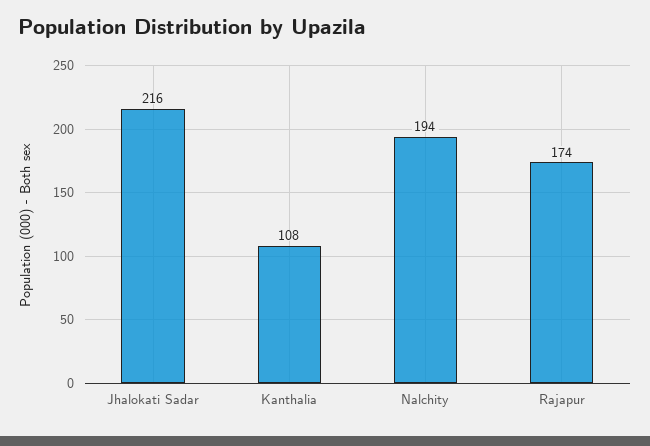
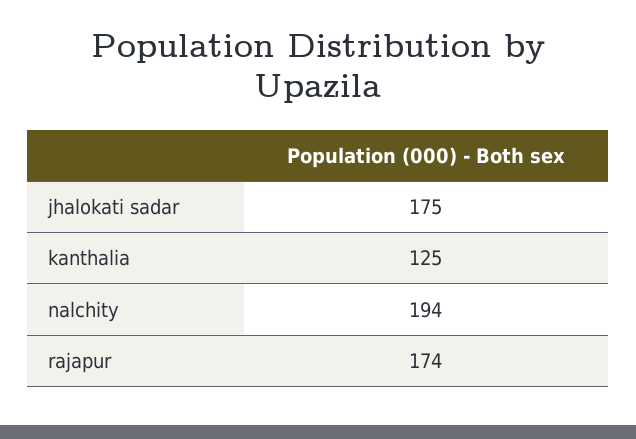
  {
-   "Jhalokati Sadar": 216,
+   "Jhalokati Sadar": 175,
-   "Kanthalia": 108,
+   "Kanthalia": 125,
    "Nalchity": 194,
    "Rajapur": 174
  }

